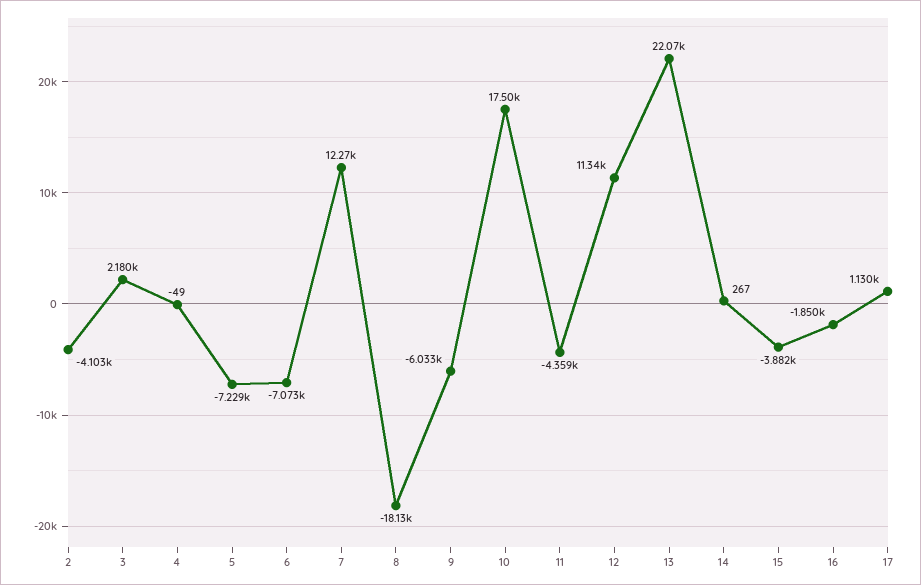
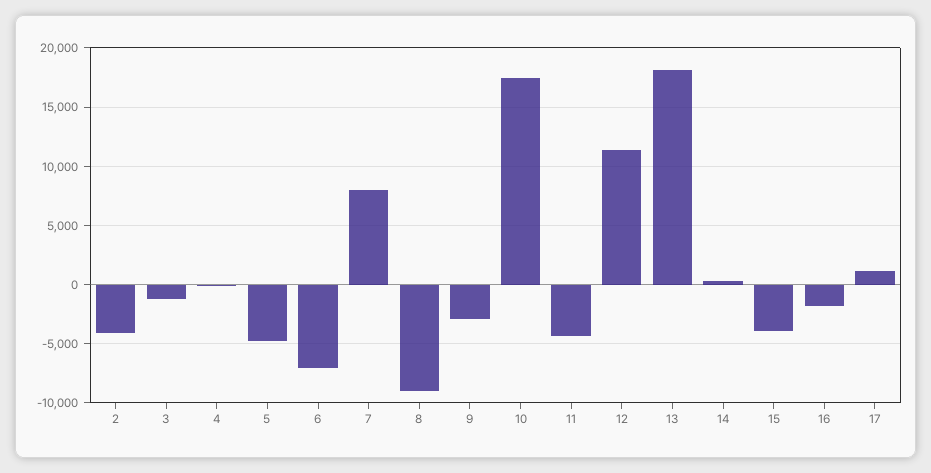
  {
    "2": -4103,
-   "3": 2180,
+   "3": -1000,
    "4": -49,
-   "5": -7229,
+   "5": -5000,
    "6": -7073,
-   "7": 12270,
+   "7": 8000,
-   "8": -18130,
+   "8": -9000,
-   "9": -6033,
+   "9": -3000,
    "10": 17500,
    "11": -4359,
    "12": 11340,
-   "13": 22070,
+   "13": 18000,
    "14": 267,
    "15": -3882,
    "16": -1850,
    "17": 1130
  }

